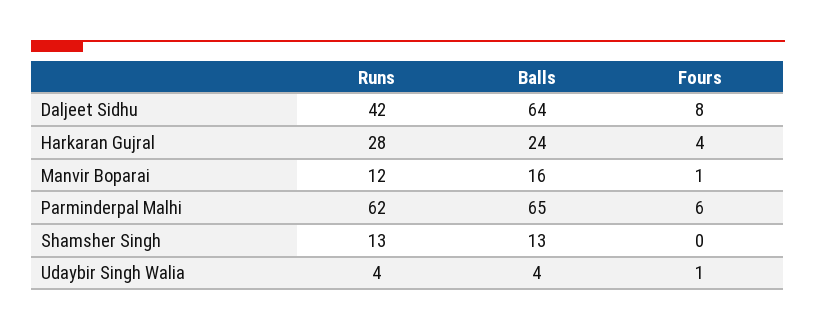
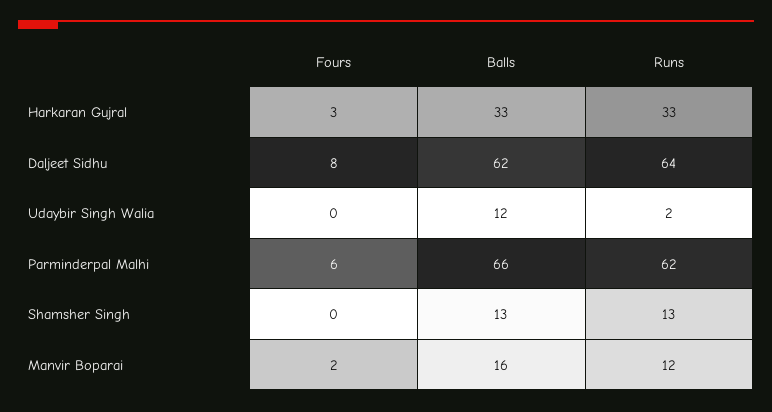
  {
    "Runs": {
-     "Daljeet Sidhu": 42,
+     "Daljeet Sidhu": 64,
-     "Harkaran Gujral": 28,
+     "Harkaran Gujral": 33,
      "Manvir Boparai": 12,
      "Parminderpal Malhi": 62,
      "Shamsher Singh": 13,
-     "Udaybir Singh Walia": 4
+     "Udaybir Singh Walia": 2
    },
    "Balls": {
-     "Daljeet Sidhu": 64,
+     "Daljeet Sidhu": 62,
-     "Harkaran Gujral": 24,
+     "Harkaran Gujral": 33,
      "Manvir Boparai": 16,
-     "Parminderpal Malhi": 65,
+     "Parminderpal Malhi": 66,
      "Shamsher Singh": 13,
-     "Udaybir Singh Walia": 4
+     "Udaybir Singh Walia": 12
    },
    "Fours": {
      "Daljeet Sidhu": 8,
-     "Harkaran Gujral": 4,
+     "Harkaran Gujral": 3,
-     "Manvir Boparai": 1,
+     "Manvir Boparai": 2,
      "Parminderpal Malhi": 6,
      "Shamsher Singh": 0,
-     "Udaybir Singh Walia": 1
+     "Udaybir Singh Walia": 0
    }
  }

